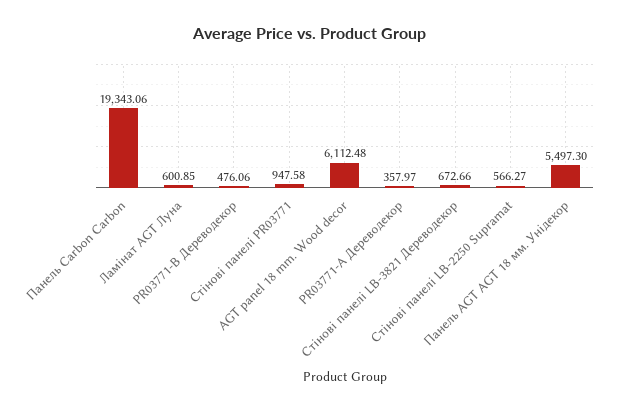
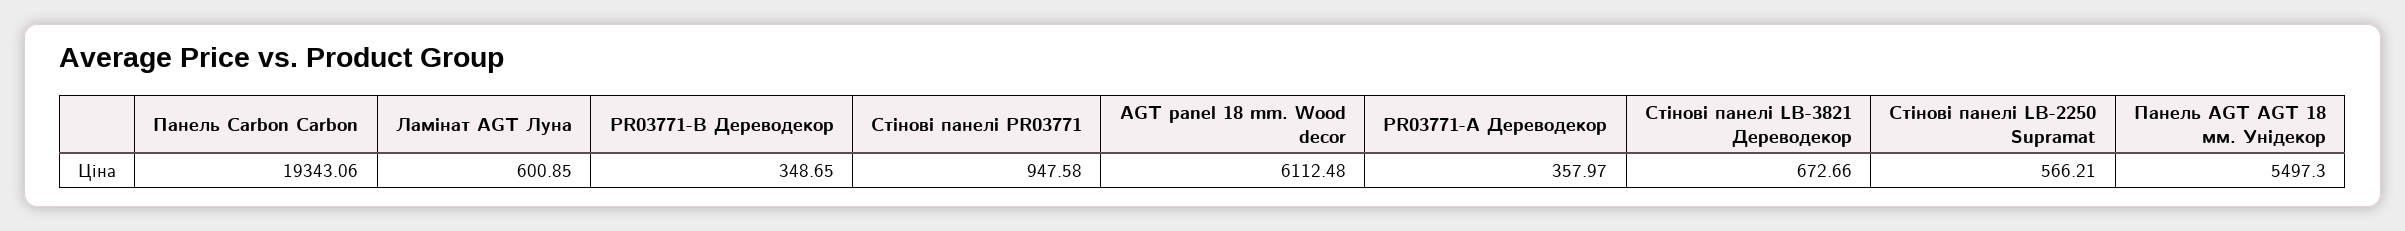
  {
    "Панель Carbon Carbon": 19343.06,
    "Ламінат AGT Луна": 600.85,
-   "PR03771-B Дереводекор": 476.06,
+   "PR03771-B Дереводекор": 348.65,
    "Стінові панелі PR03771": 947.58,
    "AGT panel 18 mm. Wood decor": 6112.48,
    "PR03771-А Дереводекор": 357.97,
    "Стінові панелі LB-3821 Дереводекор": 672.66,
-   "Стінові панелі LB-2250 Supramat": 566.27,
+   "Стінові панелі LB-2250 Supramat": 566.21,
    "Панель AGT AGT 18 мм. Унідекор": 5497.3
  }

